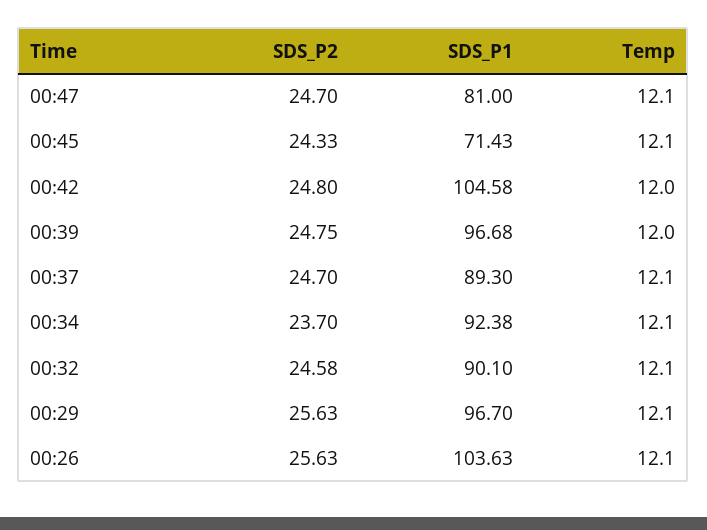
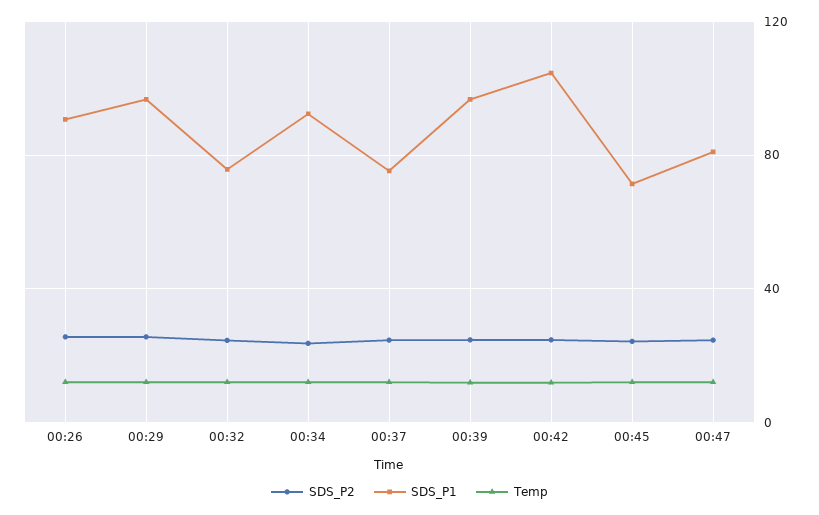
  {
    "SDS_P2": {
      "00:47": 24.7,
      "00:45": 24.33,
      "00:42": 24.8,
      "00:39": 24.75,
      "00:37": 24.7,
      "00:34": 23.7,
      "00:32": 24.58,
      "00:29": 25.63,
      "00:26": 25.63
    },
    "SDS_P1": {
      "00:47": 81,
      "00:45": 71.43,
      "00:42": 104.58,
      "00:39": 96.68,
-     "00:37": 89.3,
+     "00:37": 75,
      "00:34": 92.38,
-     "00:32": 90.1,
+     "00:32": 75,
      "00:29": 96.7,
-     "00:26": 103.63
+     "00:26": 90
    },
    "Temp": {
      "00:47": 12.1,
      "00:45": 12.1,
      "00:42": 12,
      "00:39": 12,
      "00:37": 12.1,
      "00:34": 12.1,
      "00:32": 12.1,
      "00:29": 12.1,
      "00:26": 12.1
    }
  }

